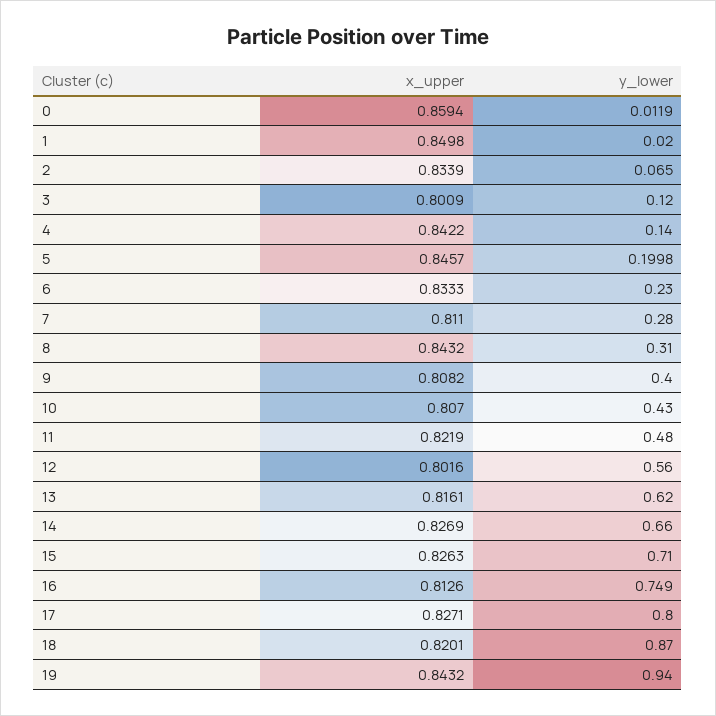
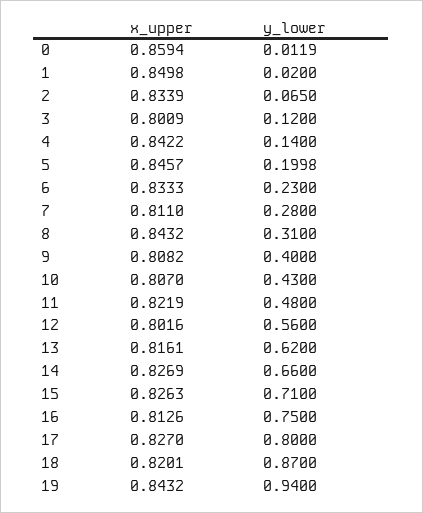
  {
    "x_upper": {
      "0": 0.8594,
      "1": 0.8498,
      "2": 0.8339,
      "3": 0.8009,
      "4": 0.8422,
      "5": 0.8457,
      "6": 0.8333,
      "7": 0.811,
      "8": 0.8432,
      "9": 0.8082,
      "10": 0.807,
      "11": 0.8219,
      "12": 0.8016,
      "13": 0.8161,
      "14": 0.8269,
      "15": 0.8263,
      "16": 0.8126,
-     "17": 0.8271,
+     "17": 0.827,
      "18": 0.8201,
      "19": 0.8432
    },
    "y_lower": {
      "0": 0.0119,
      "1": 0.02,
      "2": 0.065,
      "3": 0.12,
      "4": 0.14,
      "5": 0.1998,
      "6": 0.23,
      "7": 0.28,
      "8": 0.31,
      "9": 0.4,
      "10": 0.43,
      "11": 0.48,
      "12": 0.56,
      "13": 0.62,
      "14": 0.66,
      "15": 0.71,
-     "16": 0.749,
+     "16": 0.75,
      "17": 0.8,
      "18": 0.87,
      "19": 0.94
    }
  }

